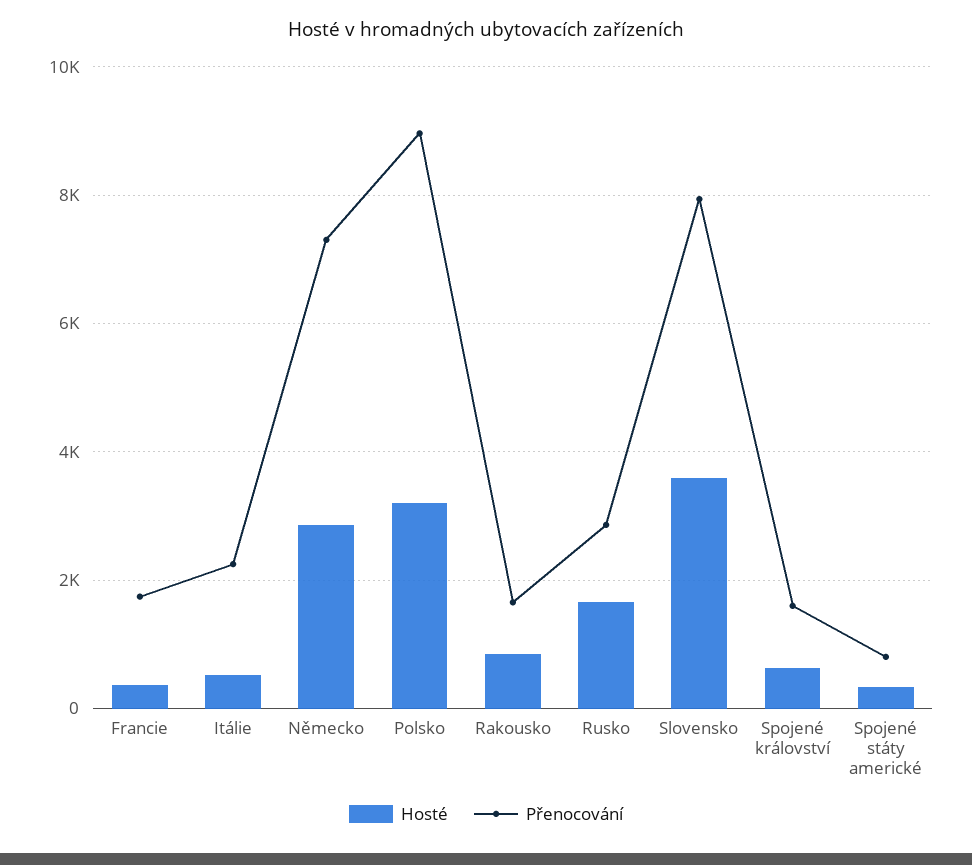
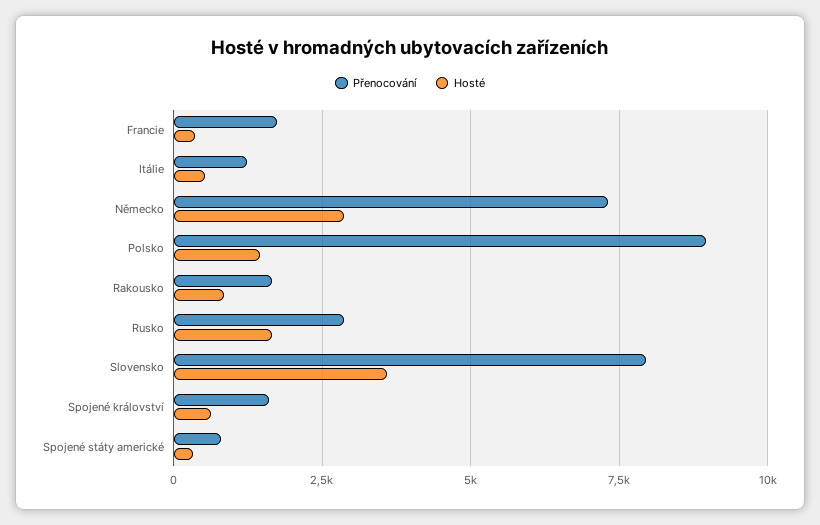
  {
    "Hosté": {
      "Francie": 400,
      "Itálie": 600,
      "Německo": 2800,
-     "Polsko": 3200,
+     "Polsko": 1500,
      "Rakousko": 800,
      "Rusko": 1600,
      "Slovensko": 3600,
      "Spojené království": 600,
      "Spojené státy americké": 400
    },
    "Přenocování": {
      "Francie": 1800,
-     "Itálie": 2200,
+     "Itálie": 1250,
      "Německo": 7400,
      "Polsko": 9000,
      "Rakousko": 1600,
      "Rusko": 2800,
      "Slovensko": 8000,
      "Spojené království": 1600,
      "Spojené státy americké": 800
    }
  }

